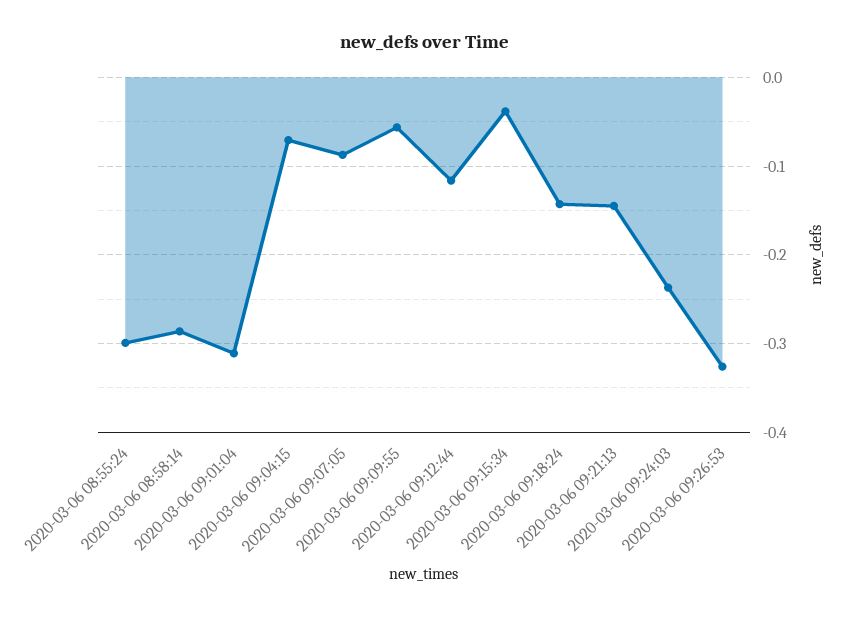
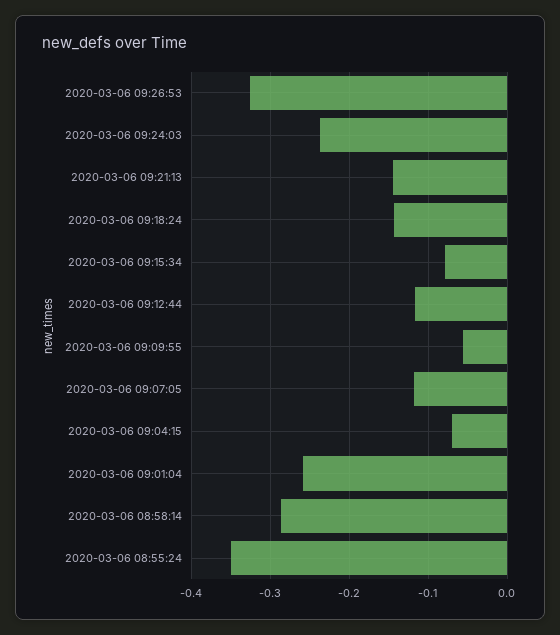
  {
-   "2020-03-06 08:55:24": -0.3,
+   "2020-03-06 08:55:24": -0.35,
    "2020-03-06 08:58:14": -0.29,
-   "2020-03-06 09:01:04": -0.31,
+   "2020-03-06 09:01:04": -0.26,
    "2020-03-06 09:04:15": -0.07,
-   "2020-03-06 09:07:05": -0.09,
+   "2020-03-06 09:07:05": -0.12,
    "2020-03-06 09:09:55": -0.06,
    "2020-03-06 09:12:44": -0.12,
-   "2020-03-06 09:15:34": -0.04,
+   "2020-03-06 09:15:34": -0.08,
    "2020-03-06 09:18:24": -0.14,
    "2020-03-06 09:21:13": -0.14,
    "2020-03-06 09:24:03": -0.24,
    "2020-03-06 09:26:53": -0.33
  }

